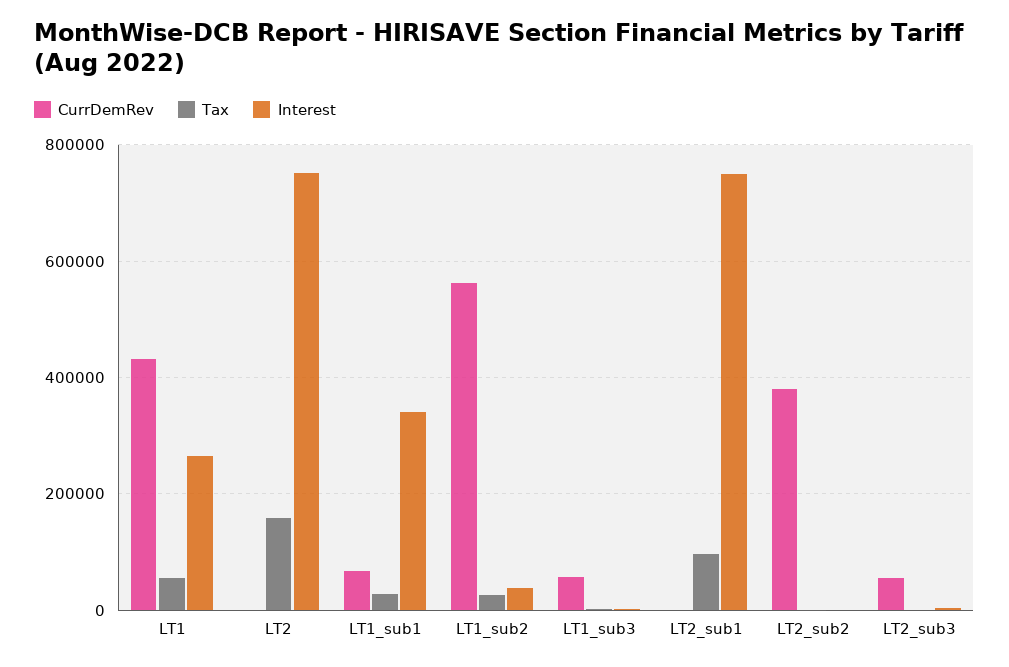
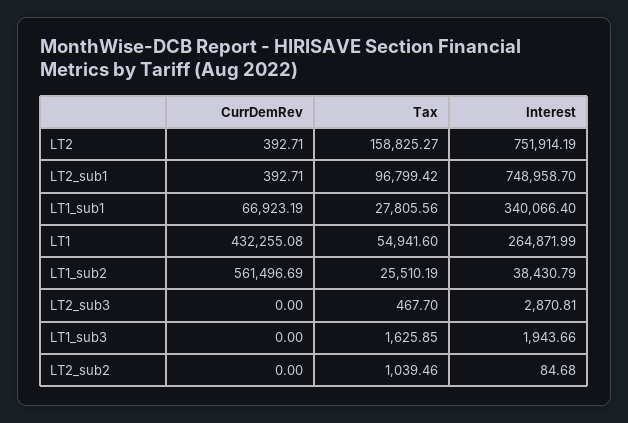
  {
    "CurrDemRev": {
      "LT1": 432255.08,
      "LT2": 392.71,
      "LT1_sub1": 66923.19,
      "LT1_sub2": 561496.69,
-     "LT1_sub3": 60000,
+     "LT1_sub3": 0,
      "LT2_sub1": 392.71,
-     "LT2_sub2": 380000,
+     "LT2_sub2": 0,
-     "LT2_sub3": 60000
+     "LT2_sub3": 0
    },
    "Tax": {
      "LT1": 54941.6,
      "LT2": 158825.27,
      "LT1_sub1": 27805.56,
      "LT1_sub2": 25510.19,
      "LT1_sub3": 1625.85,
      "LT2_sub1": 96799.42,
      "LT2_sub2": 1039.46,
      "LT2_sub3": 467.7
    },
    "Interest": {
      "LT1": 264871.99,
      "LT2": 751914.19,
      "LT1_sub1": 340066.4,
      "LT1_sub2": 38430.79,
      "LT1_sub3": 1943.66,
      "LT2_sub1": 748958.7,
      "LT2_sub2": 84.68,
      "LT2_sub3": 2870.81
    }
  }

